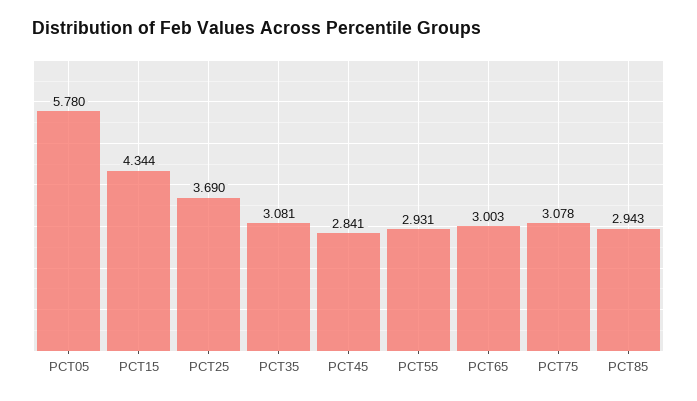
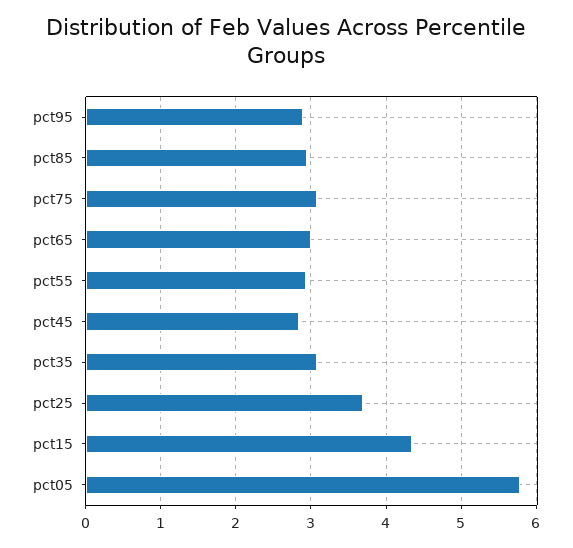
  {
    "PCT05": 5.78,
    "PCT15": 4.344,
    "PCT25": 3.69,
    "PCT35": 3.081,
    "PCT45": 2.841,
    "PCT55": 2.931,
    "PCT65": 3.003,
    "PCT75": 3.078,
-   "PCT85": 2.943
+   "PCT85": 2.943,
+   "pct95": 2.9
  }

